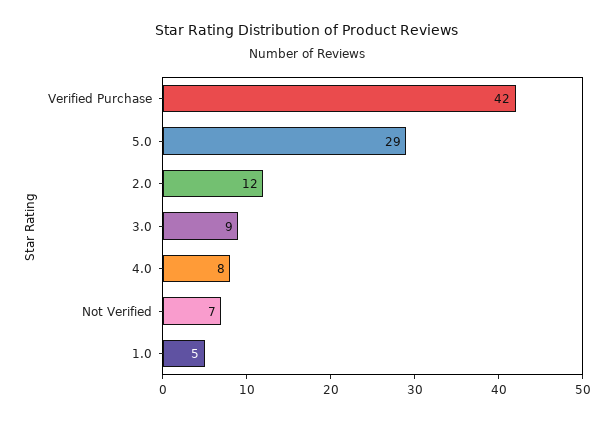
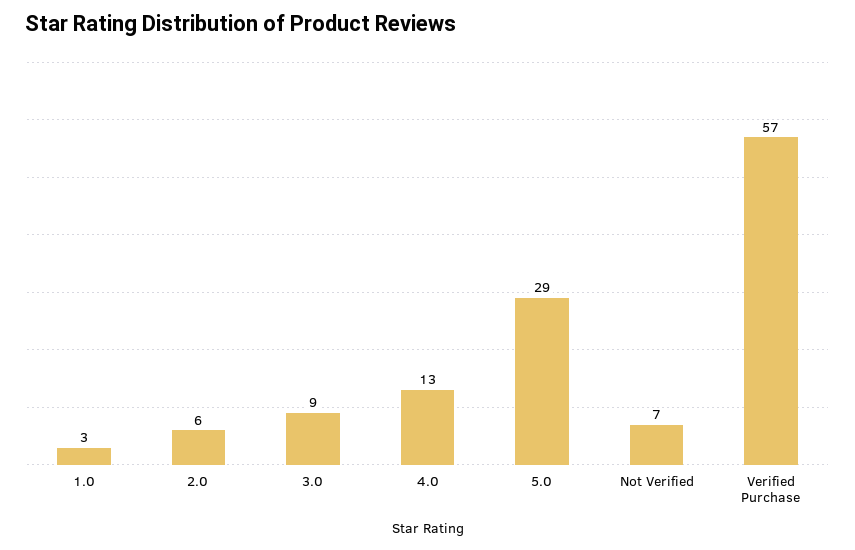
  {
-   "Verified Purchase": 42,
+   "Verified Purchase": 57,
    "5.0": 29,
-   "2.0": 12,
+   "2.0": 6,
    "3.0": 9,
-   "4.0": 8,
+   "4.0": 13,
    "Not Verified": 7,
-   "1.0": 5
+   "1.0": 3
  }

